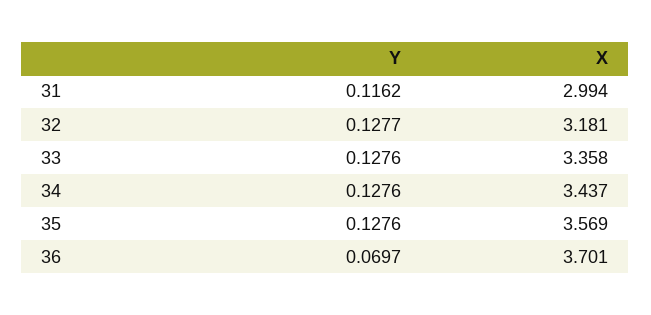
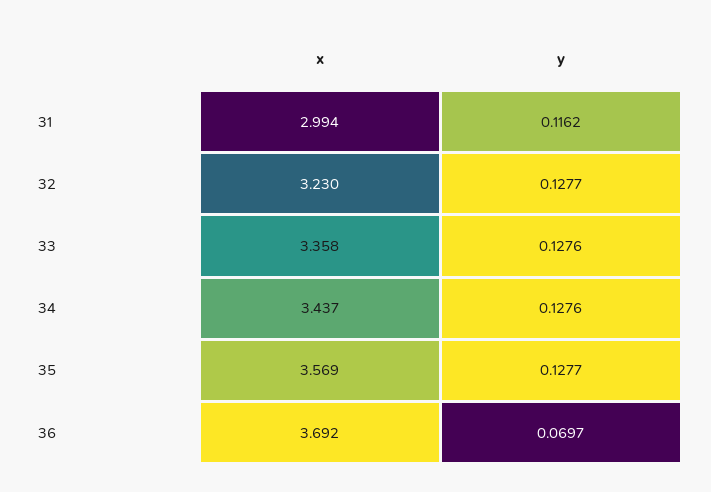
  {
    "Y": {
      "31": 0.1162,
      "32": 0.1277,
      "33": 0.1276,
      "34": 0.1276,
-     "35": 0.1276,
+     "35": 0.1277,
      "36": 0.0697
    },
    "X": {
      "31": 2.994,
-     "32": 3.181,
+     "32": 3.23,
      "33": 3.358,
      "34": 3.437,
      "35": 3.569,
-     "36": 3.701
+     "36": 3.692
    }
  }

